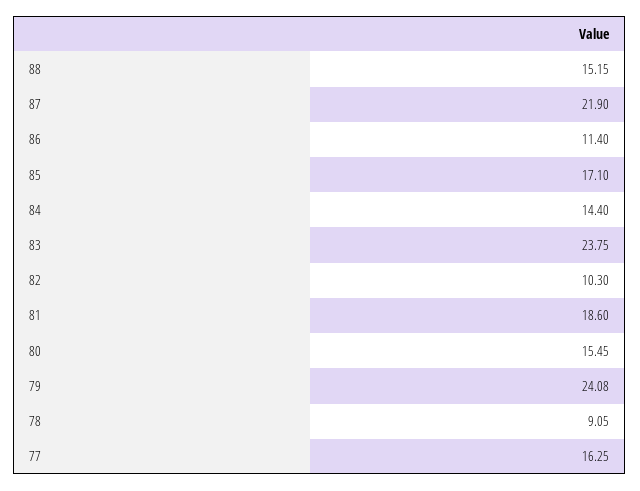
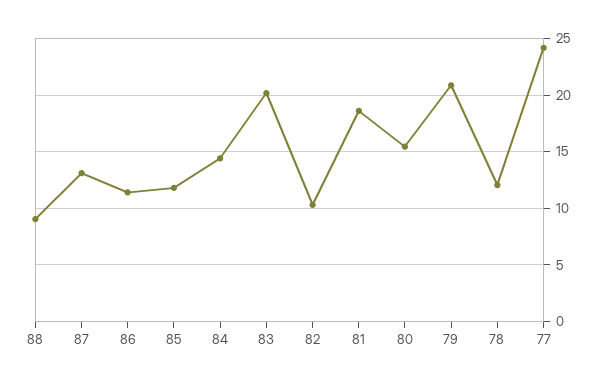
  {
-   "88": 15.15,
+   "88": 9,
-   "87": 21.9,
+   "87": 13,
    "86": 11.4,
-   "85": 17.1,
+   "85": 12,
    "84": 14.4,
-   "83": 23.75,
+   "83": 20,
    "82": 10.3,
    "81": 18.6,
    "80": 15.45,
-   "79": 24.08,
+   "79": 21,
-   "78": 9.05,
+   "78": 12,
-   "77": 16.25
+   "77": 24
  }

